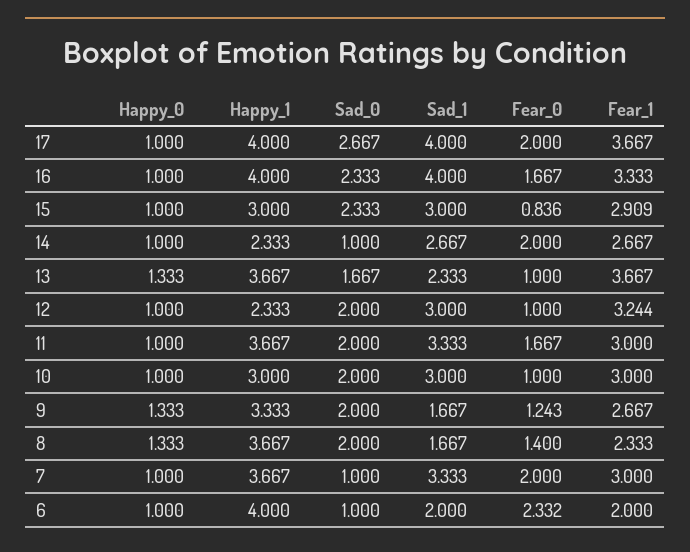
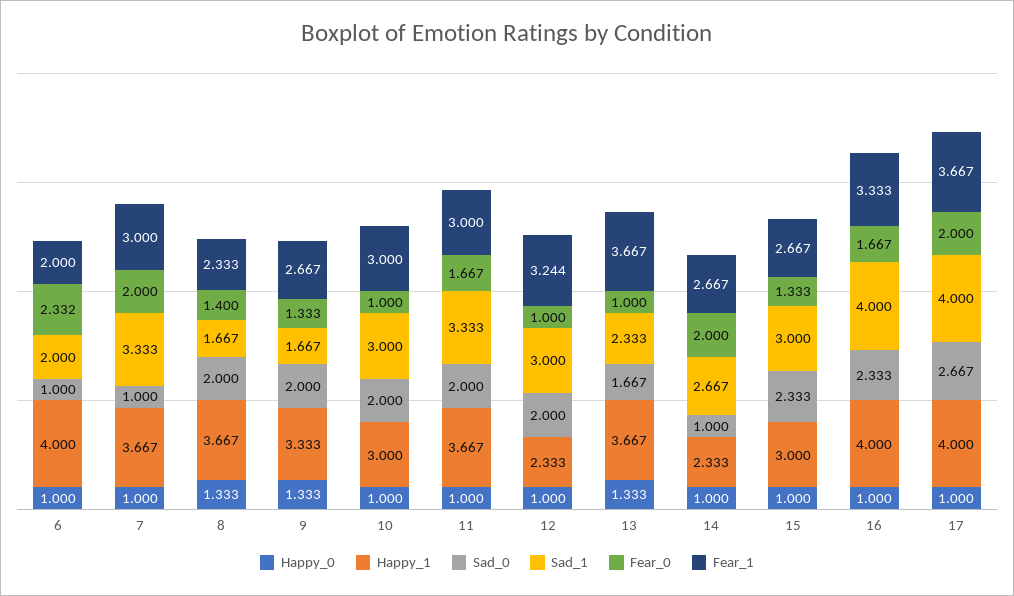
  {
    "Happy_0": {
      "17": 1,
      "16": 1,
      "15": 1,
      "14": 1,
      "13": 1.333,
      "12": 1,
      "11": 1,
      "10": 1,
      "9": 1.333,
      "8": 1.333,
      "7": 1,
      "6": 1
    },
    "Happy_1": {
      "17": 4,
      "16": 4,
      "15": 3,
      "14": 2.333,
      "13": 3.667,
      "12": 2.333,
      "11": 3.667,
      "10": 3,
      "9": 3.333,
      "8": 3.667,
      "7": 3.667,
      "6": 4
    },
    "Sad_0": {
      "17": 2.667,
      "16": 2.333,
      "15": 2.333,
      "14": 1,
      "13": 1.667,
      "12": 2,
      "11": 2,
      "10": 2,
      "9": 2,
      "8": 2,
      "7": 1,
      "6": 1
    },
    "Sad_1": {
      "17": 4,
      "16": 4,
      "15": 3,
      "14": 2.667,
      "13": 2.333,
      "12": 3,
      "11": 3.333,
      "10": 3,
      "9": 1.667,
      "8": 1.667,
      "7": 3.333,
      "6": 2
    },
    "Fear_0": {
      "17": 2,
      "16": 1.667,
-     "15": 0.836,
+     "15": 1.333,
      "14": 2,
      "13": 1,
      "12": 1,
      "11": 1.667,
      "10": 1,
-     "9": 1.243,
+     "9": 1.333,
      "8": 1.4,
      "7": 2,
      "6": 2.332
    },
    "Fear_1": {
      "17": 3.667,
      "16": 3.333,
-     "15": 2.909,
+     "15": 2.667,
      "14": 2.667,
      "13": 3.667,
      "12": 3.244,
      "11": 3,
      "10": 3,
      "9": 2.667,
      "8": 2.333,
      "7": 3,
      "6": 2
    }
  }

